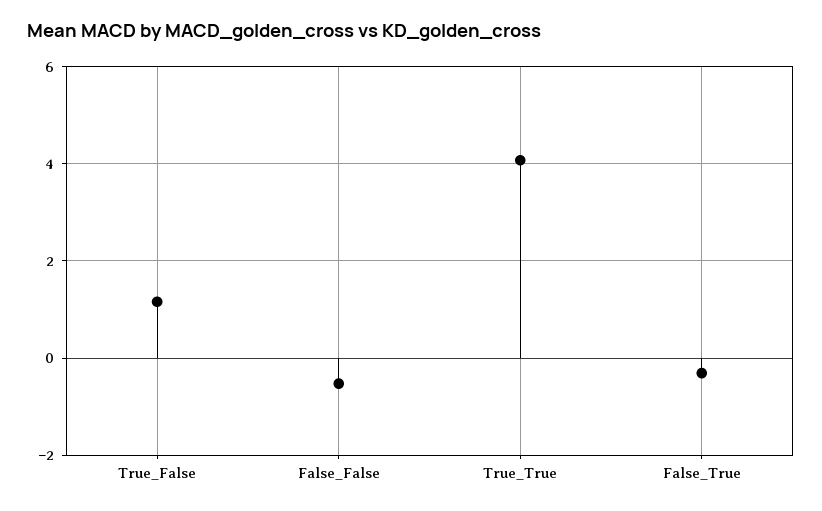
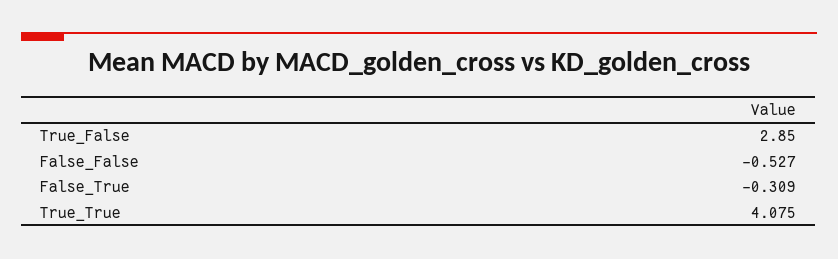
  {
-   "True_False": 1.2,
+   "True_False": 2.85,
    "False_False": -0.527,
    "True_True": 4.075,
    "False_True": -0.309
  }

